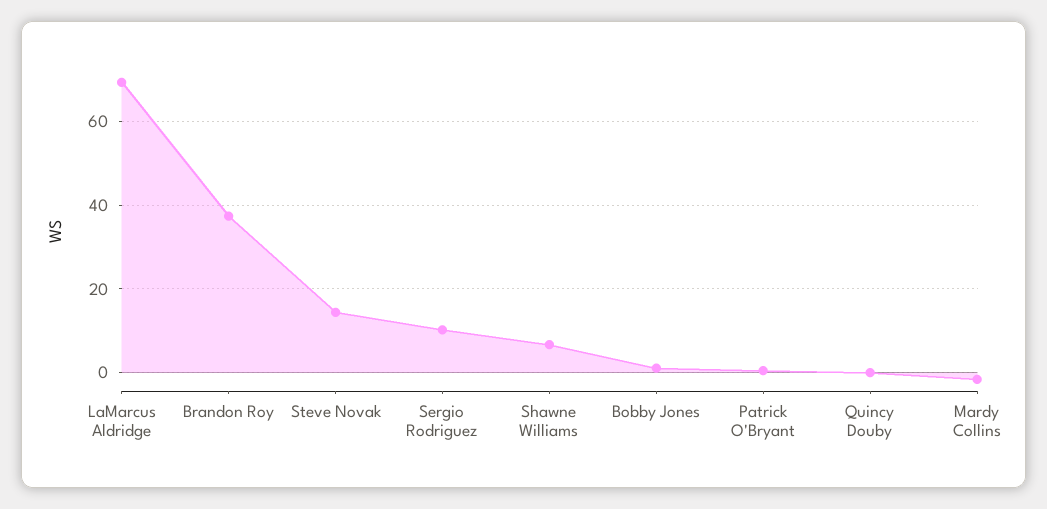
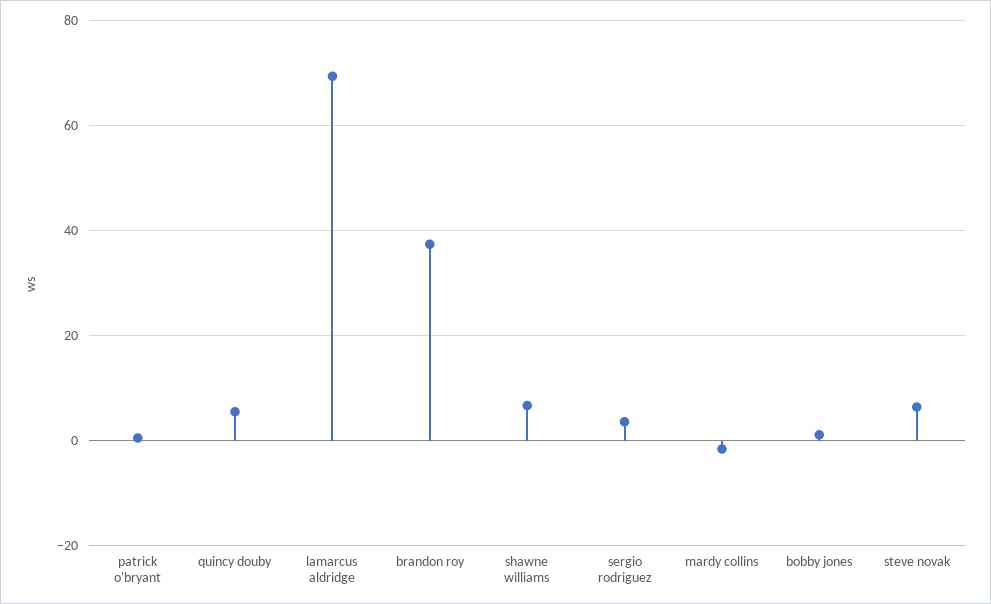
  {
    "LaMarcus Aldridge": 70,
    "Brandon Roy": 38,
-   "Steve Novak": 14,
+   "Steve Novak": 6,
-   "Sergio Rodriguez": 10,
+   "Sergio Rodriguez": 4,
    "Shawne Williams": 6,
    "Bobby Jones": 2,
    "Patrick O'Bryant": 0,
-   "Quincy Douby": 0,
+   "Quincy Douby": 6,
    "Mardy Collins": -2
  }

